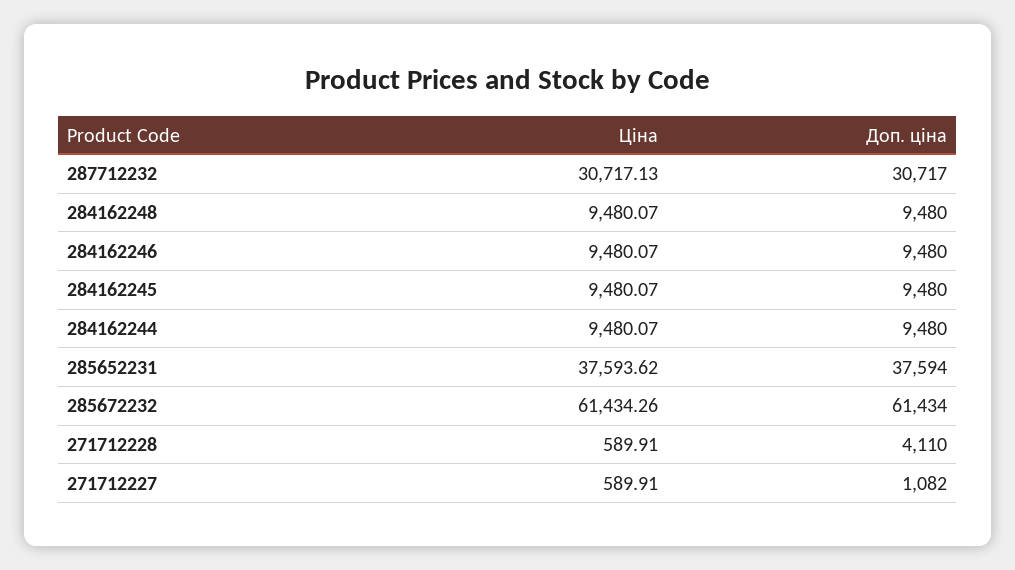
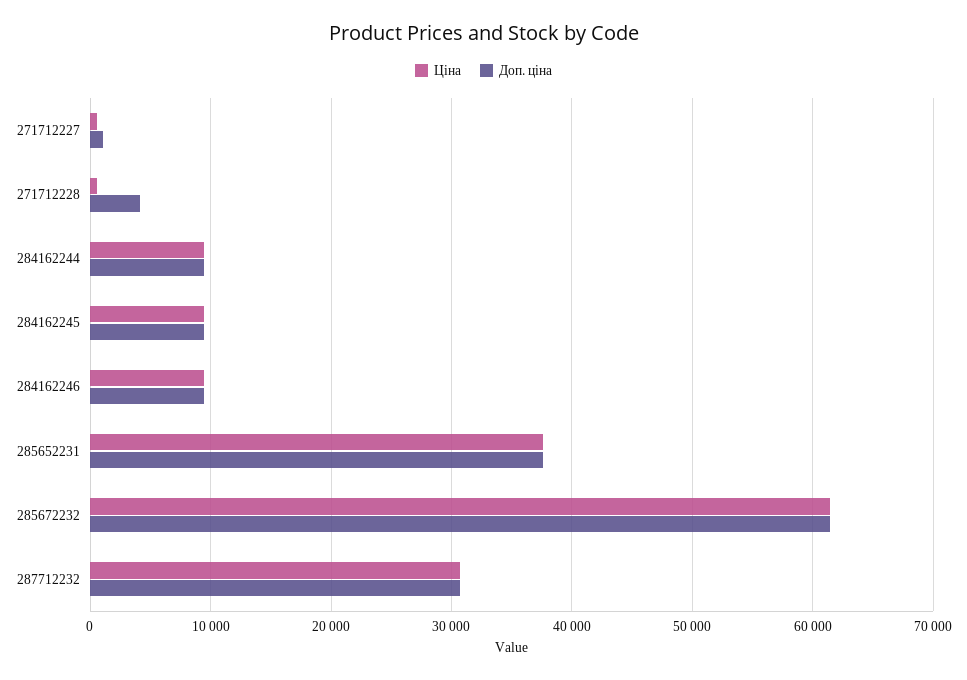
  {
    "Ціна": {
      "287712232": 30717.13,
-     "284162248": 9480.07,
      "284162246": 9480.07,
      "284162245": 9480.07,
      "284162244": 9480.07,
      "285652231": 37593.62,
      "285672232": 61434.26,
      "271712228": 589.91,
      "271712227": 589.91
    },
    "Доп. ціна": {
      "287712232": 30717,
-     "284162248": 9480,
      "284162246": 9480,
      "284162245": 9480,
      "284162244": 9480,
      "285652231": 37594,
      "285672232": 61434,
      "271712228": 4110,
      "271712227": 1082
    }
  }

